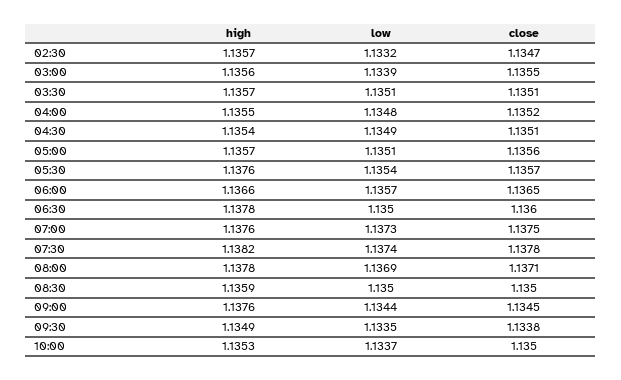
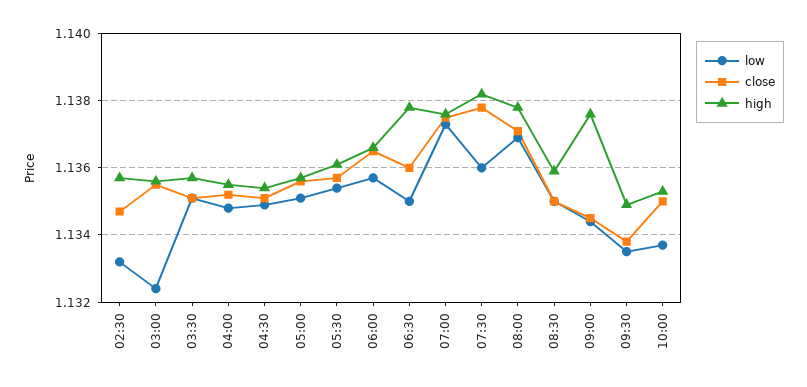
  {
    "high": {
      "02:30": 1.1357,
      "03:00": 1.1356,
      "03:30": 1.1357,
      "04:00": 1.1355,
      "04:30": 1.1354,
      "05:00": 1.1357,
-     "05:30": 1.1376,
+     "05:30": 1.136,
      "06:00": 1.1366,
      "06:30": 1.1378,
      "07:00": 1.1376,
      "07:30": 1.1382,
      "08:00": 1.1378,
      "08:30": 1.1359,
      "09:00": 1.1376,
      "09:30": 1.1349,
      "10:00": 1.1353
    },
    "low": {
      "02:30": 1.1332,
-     "03:00": 1.1339,
+     "03:00": 1.1325,
      "03:30": 1.1351,
      "04:00": 1.1348,
      "04:30": 1.1349,
      "05:00": 1.1351,
      "05:30": 1.1354,
      "06:00": 1.1357,
      "06:30": 1.135,
      "07:00": 1.1373,
-     "07:30": 1.1374,
+     "07:30": 1.136,
      "08:00": 1.1369,
      "08:30": 1.135,
      "09:00": 1.1344,
      "09:30": 1.1335,
      "10:00": 1.1337
    },
    "close": {
      "02:30": 1.1347,
      "03:00": 1.1355,
      "03:30": 1.1351,
      "04:00": 1.1352,
      "04:30": 1.1351,
      "05:00": 1.1356,
      "05:30": 1.1357,
      "06:00": 1.1365,
      "06:30": 1.136,
      "07:00": 1.1375,
      "07:30": 1.1378,
      "08:00": 1.1371,
      "08:30": 1.135,
      "09:00": 1.1345,
      "09:30": 1.1338,
      "10:00": 1.135
    }
  }

